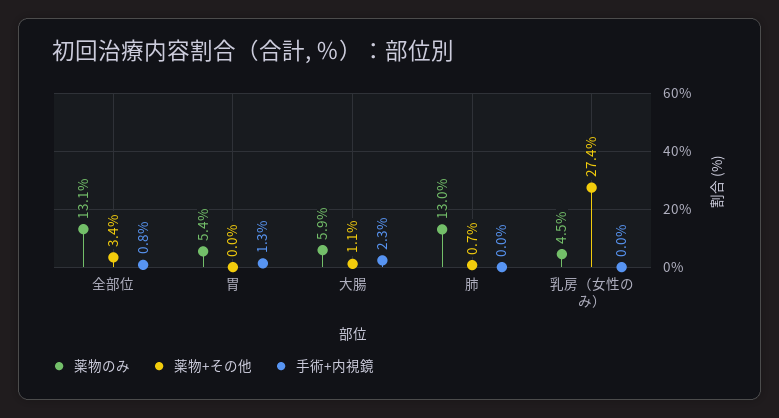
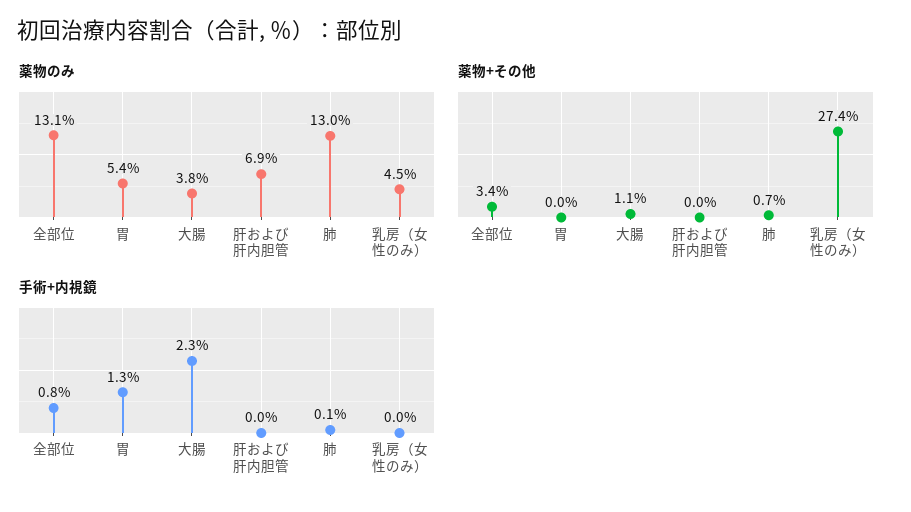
  {
    "薬物のみ": {
      "全部位": 13.1,
      "胃": 5.4,
-     "大腸": 5.9,
+     "大腸": 3.8,
      "肺": 13,
-     "乳房（女性のみ）": 4.5
+     "乳房（女性のみ）": 4.5,
+     "肝および肝内胆管": 6.9
    },
    "薬物+その他": {
      "全部位": 3.4,
      "胃": 0,
      "大腸": 1.1,
      "肺": 0.7,
-     "乳房（女性のみ）": 27.4
+     "乳房（女性のみ）": 27.4,
+     "肝および肝内胆管": 0
    },
    "手術+内視鏡": {
      "全部位": 0.8,
      "胃": 1.3,
      "大腸": 2.3,
-     "肺": 0,
+     "肺": 0.1,
-     "乳房（女性のみ）": 0
+     "乳房（女性のみ）": 0,
+     "肝および肝内胆管": 0
    }
  }

